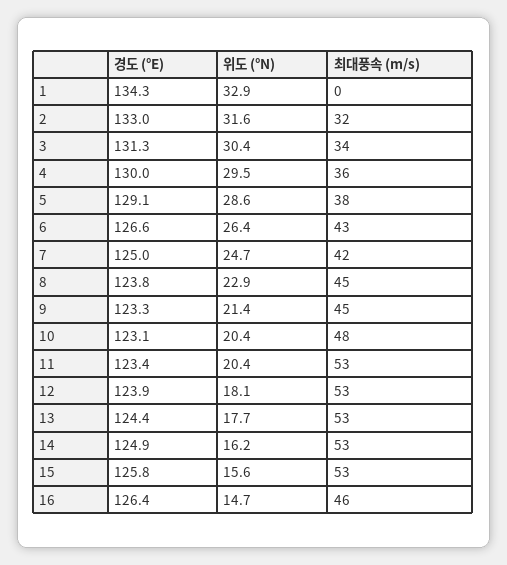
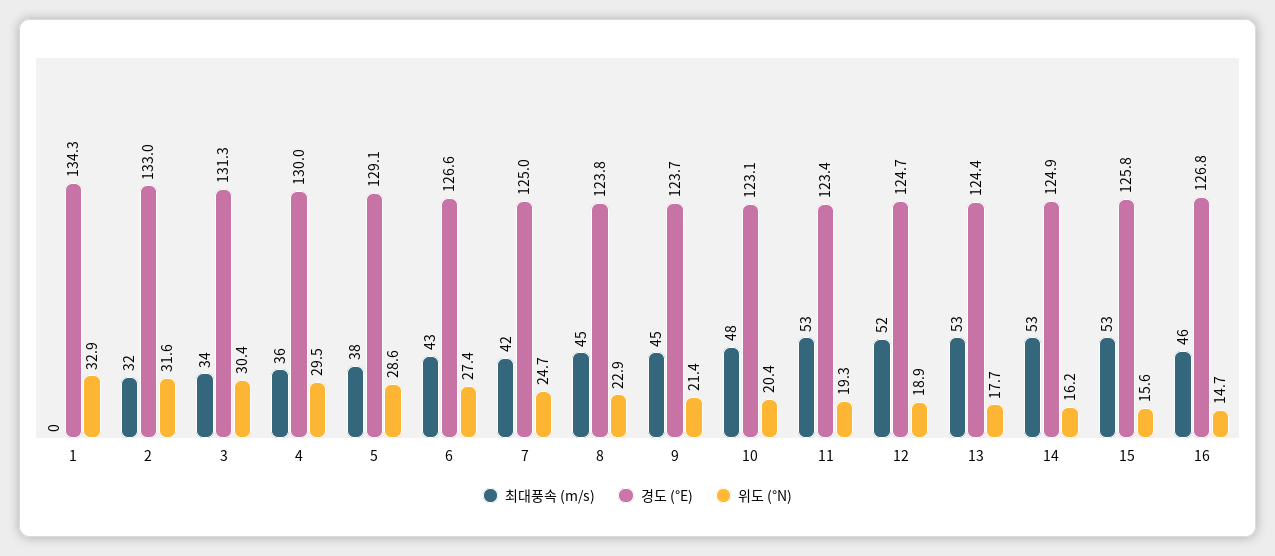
  {
    "경도 (°E)": {
      "1": 134.3,
      "2": 133,
      "3": 131.3,
      "4": 130,
      "5": 129.1,
      "6": 126.6,
      "7": 125,
      "8": 123.8,
-     "9": 123.3,
+     "9": 123.7,
      "10": 123.1,
      "11": 123.4,
-     "12": 123.9,
+     "12": 124.7,
      "13": 124.4,
      "14": 124.9,
      "15": 125.8,
-     "16": 126.4
+     "16": 126.8
    },
    "위도 (°N)": {
      "1": 32.9,
      "2": 31.6,
      "3": 30.4,
      "4": 29.5,
      "5": 28.6,
-     "6": 26.4,
+     "6": 27.4,
      "7": 24.7,
      "8": 22.9,
      "9": 21.4,
      "10": 20.4,
-     "11": 20.4,
+     "11": 19.3,
-     "12": 18.1,
+     "12": 18.9,
      "13": 17.7,
      "14": 16.2,
      "15": 15.6,
      "16": 14.7
    },
    "최대풍속 (m/s)": {
      "1": 0,
      "2": 32,
      "3": 34,
      "4": 36,
      "5": 38,
      "6": 43,
      "7": 42,
      "8": 45,
      "9": 45,
      "10": 48,
      "11": 53,
-     "12": 53,
+     "12": 52,
      "13": 53,
      "14": 53,
      "15": 53,
      "16": 46
    }
  }

